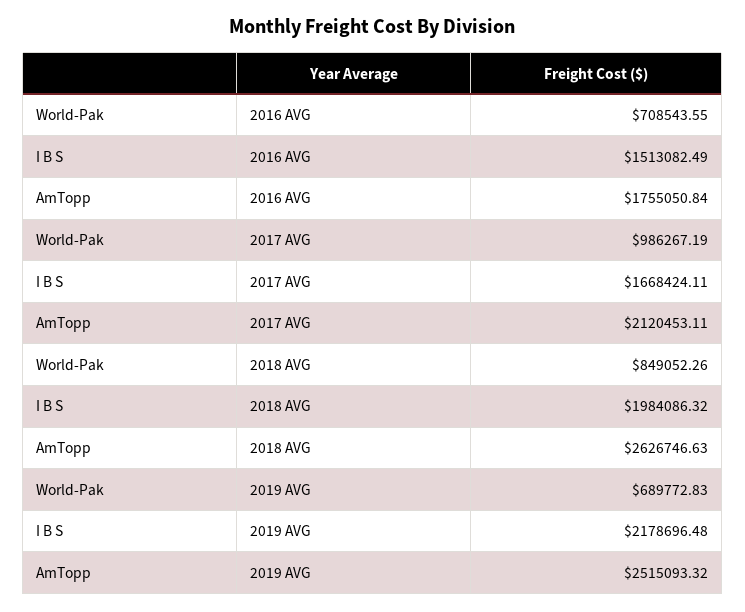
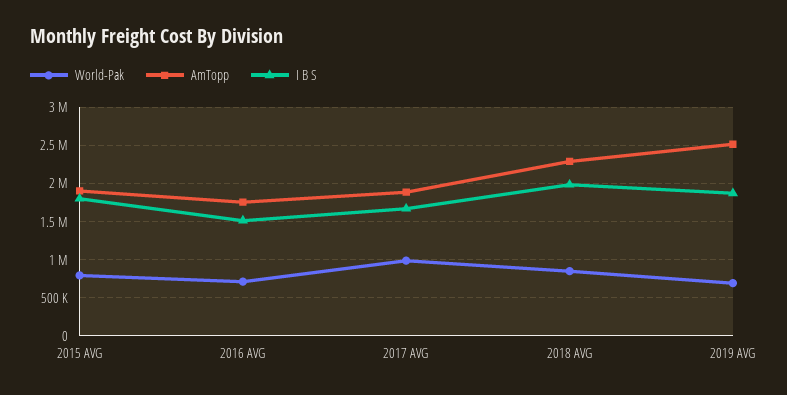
  {
    "World-Pak": {
      "2016 AVG": 708543.55,
      "2017 AVG": 986267.19,
      "2018 AVG": 849052.26,
-     "2019 AVG": 689772.83
+     "2019 AVG": 689772.83,
+     "2015 AVG": 800000
    },
    "I B S": {
      "2016 AVG": 1513082.49,
      "2017 AVG": 1668424.11,
      "2018 AVG": 1984086.32,
-     "2019 AVG": 2178696.48
+     "2019 AVG": 1900000,
+     "2015 AVG": 1800000
    },
    "AmTopp": {
      "2016 AVG": 1755050.84,
-     "2017 AVG": 2120453.11,
+     "2017 AVG": 1900000,
-     "2018 AVG": 2626746.63,
+     "2018 AVG": 2300000,
-     "2019 AVG": 2515093.32
+     "2019 AVG": 2515093.32,
+     "2015 AVG": 1900000
    }
  }

